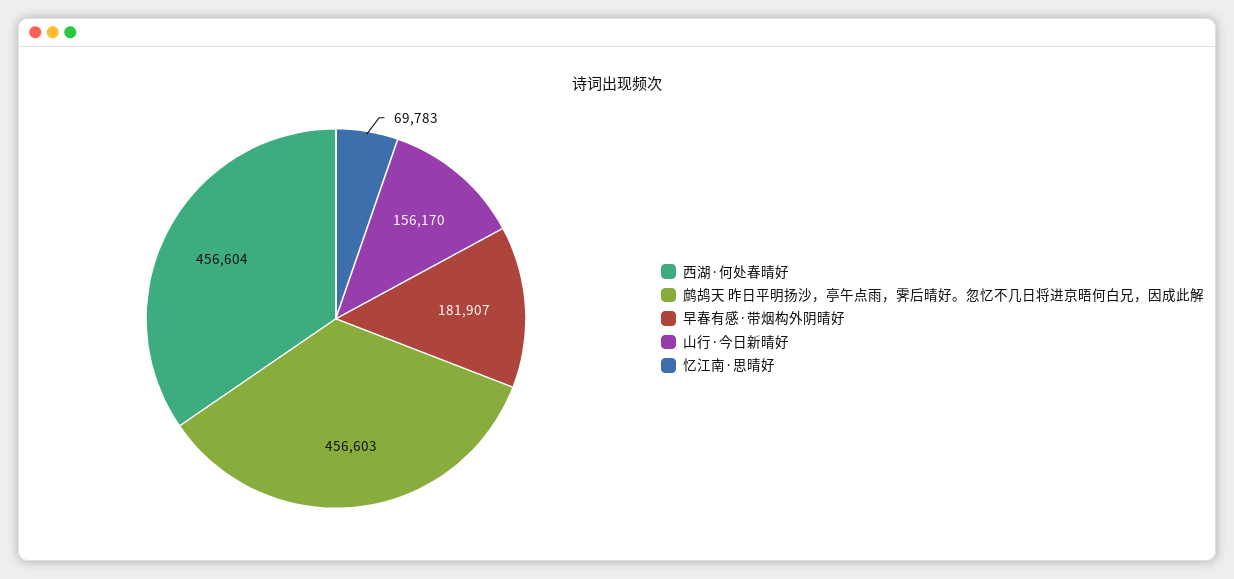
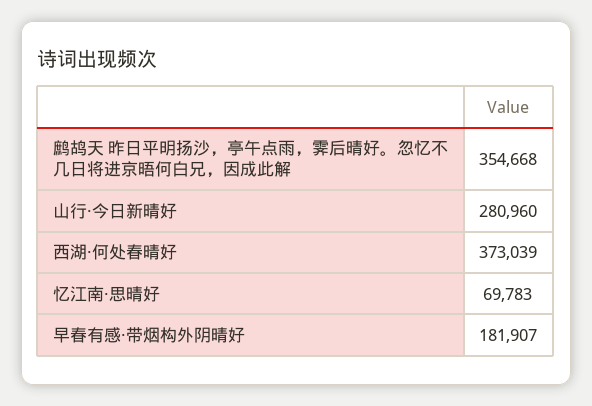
  {
-   "西湖·何处春晴好": 456604,
+   "西湖·何处春晴好": 373039,
-   "鹧鸪天 昨日平明扬沙，亭午点雨，霁后晴好。忽忆不几日将进京晤何白兄，因成此解": 456603,
+   "鹧鸪天 昨日平明扬沙，亭午点雨，霁后晴好。忽忆不几日将进京晤何白兄，因成此解": 354668,
    "早春有感·带烟构外阴晴好": 181907,
-   "山行·今日新晴好": 156170,
+   "山行·今日新晴好": 280960,
    "忆江南·思晴好": 69783
  }

